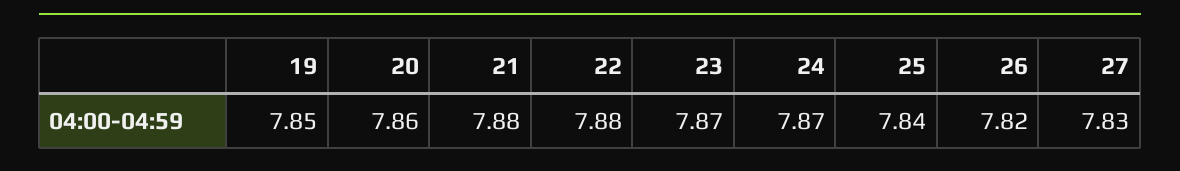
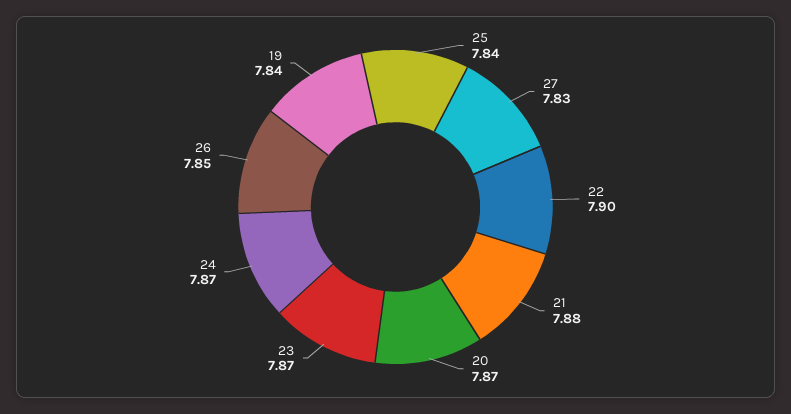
  {
-   "19": 7.85,
+   "19": 7.84,
-   "20": 7.86,
+   "20": 7.87,
    "21": 7.88,
-   "22": 7.88,
+   "22": 7.9,
    "23": 7.87,
    "24": 7.87,
    "25": 7.84,
-   "26": 7.82,
+   "26": 7.85,
    "27": 7.83
  }

